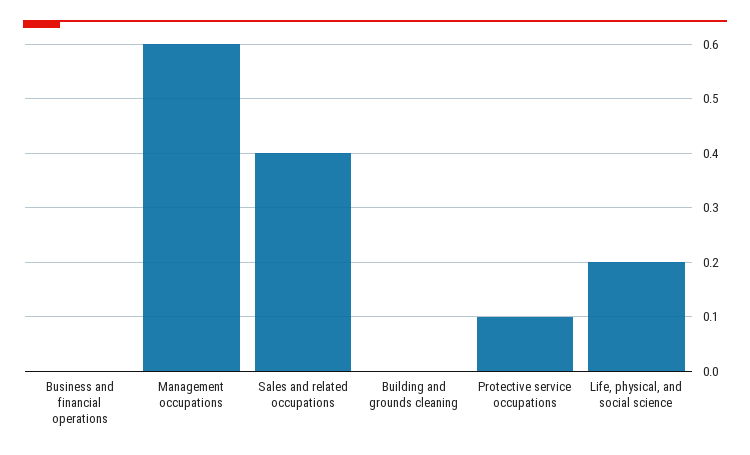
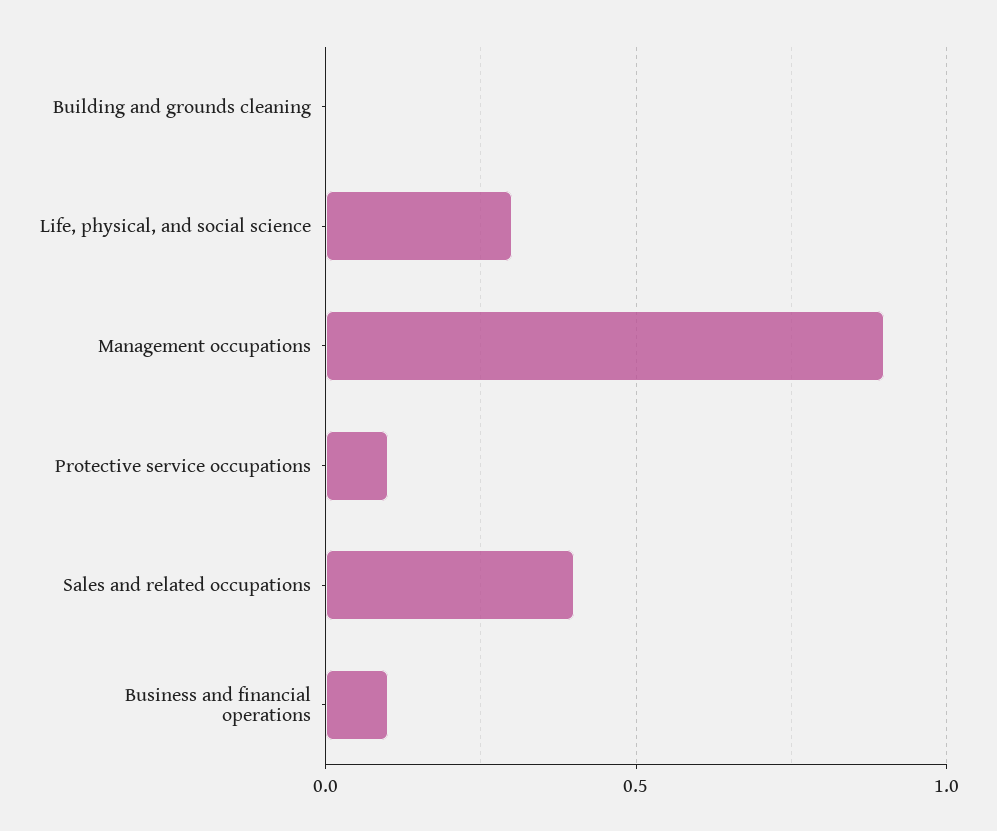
  {
-   "Business and financial operations": 0,
+   "Business and financial operations": 0.1,
-   "Management occupations": 0.6,
+   "Management occupations": 0.9,
    "Sales and related occupations": 0.4,
    "Building and grounds cleaning": 0,
    "Protective service occupations": 0.1,
-   "Life, physical, and social science": 0.2
+   "Life, physical, and social science": 0.3
  }

